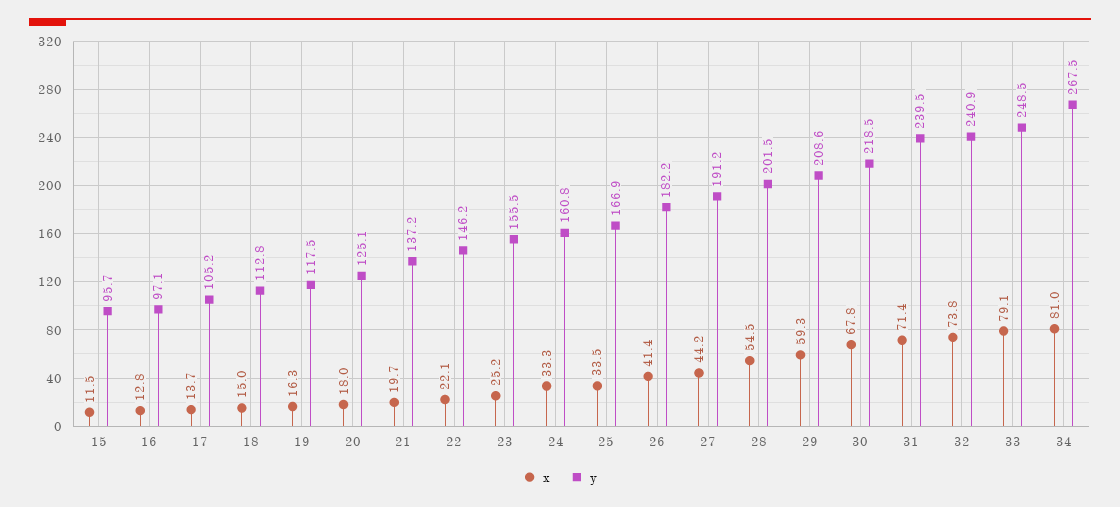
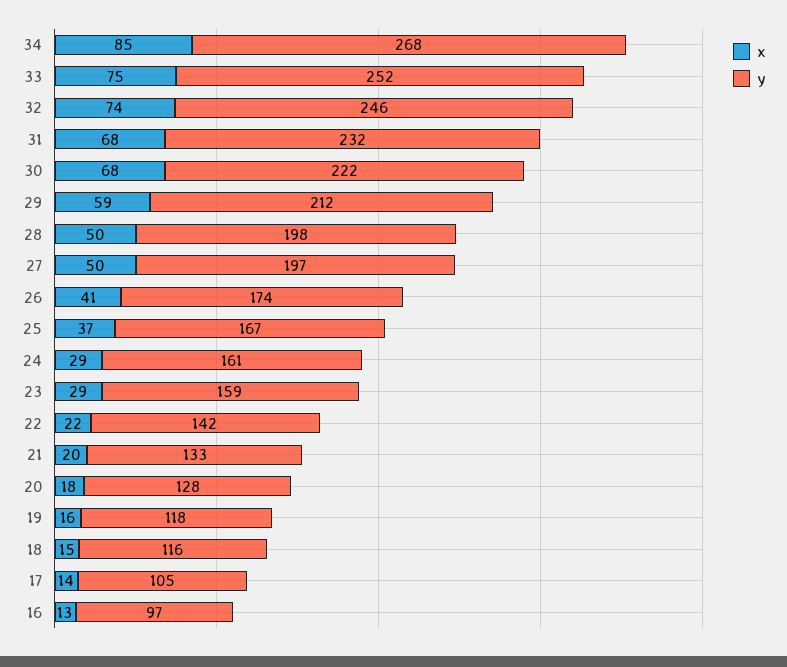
  {
    "x": {
-     "15": 11.5,
      "16": 12.8,
      "17": 13.7,
      "18": 15,
      "19": 16.3,
      "20": 18,
      "21": 19.7,
      "22": 22.1,
-     "23": 25.2,
+     "23": 29,
-     "24": 33.3,
+     "24": 29,
-     "25": 33.5,
+     "25": 37,
      "26": 41.4,
-     "27": 44.2,
+     "27": 50,
-     "28": 54.5,
+     "28": 50,
      "29": 59.3,
      "30": 67.8,
-     "31": 71.4,
+     "31": 68,
      "32": 73.8,
-     "33": 79.1,
+     "33": 75,
-     "34": 81
+     "34": 85
    },
    "y": {
-     "15": 95.7,
      "16": 97.1,
      "17": 105.2,
-     "18": 112.8,
+     "18": 116,
      "19": 117.5,
-     "20": 125.1,
+     "20": 128,
-     "21": 137.2,
+     "21": 133,
-     "22": 146.2,
+     "22": 142,
-     "23": 155.5,
+     "23": 159,
      "24": 160.8,
      "25": 166.9,
-     "26": 182.2,
+     "26": 174,
-     "27": 191.2,
+     "27": 197,
-     "28": 201.5,
+     "28": 198,
-     "29": 208.6,
+     "29": 212,
-     "30": 218.5,
+     "30": 222,
-     "31": 239.5,
+     "31": 232,
-     "32": 240.9,
+     "32": 246,
-     "33": 248.5,
+     "33": 252,
      "34": 267.5
    }
  }

